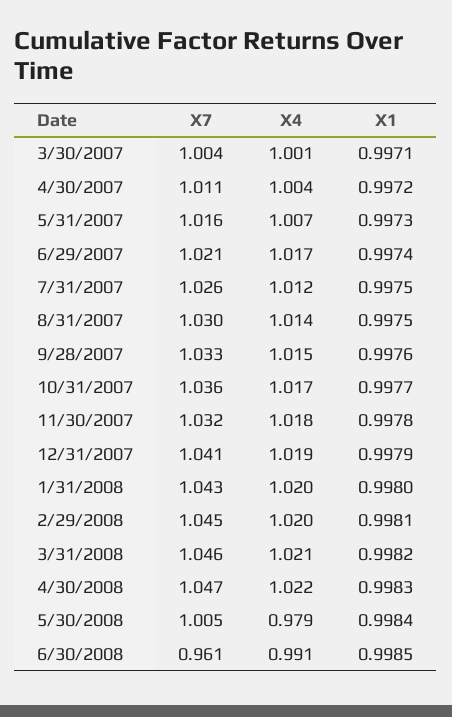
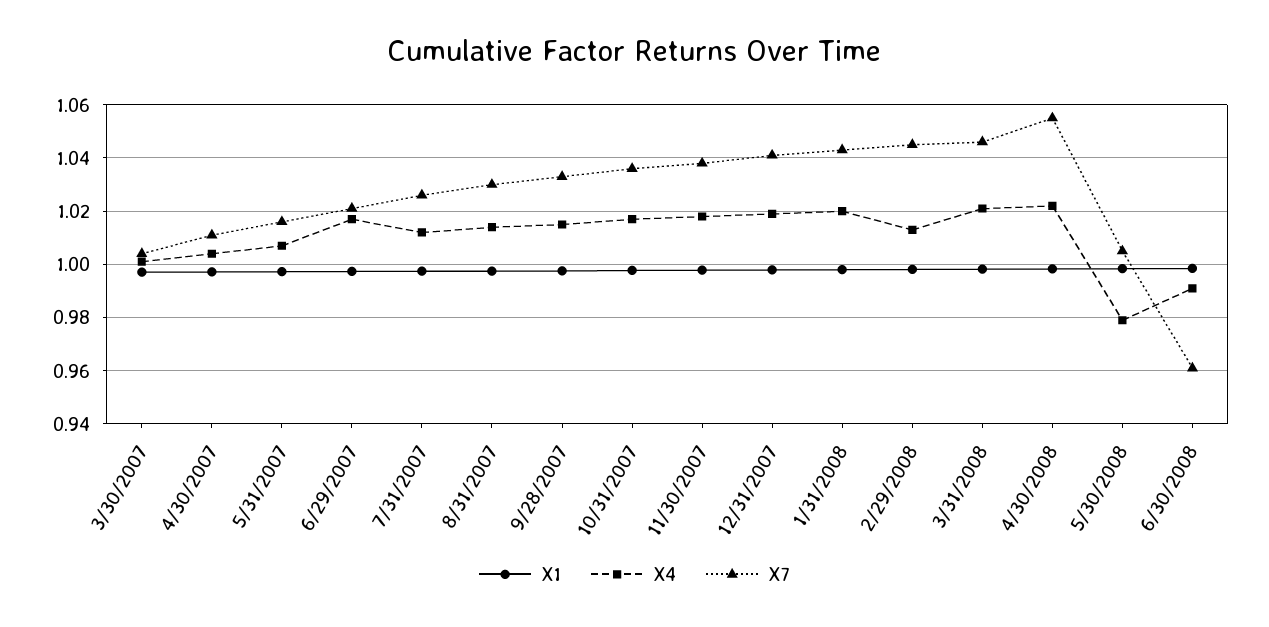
  {
    "X7": {
      "3/30/2007": 1.004,
      "4/30/2007": 1.011,
      "5/31/2007": 1.016,
      "6/29/2007": 1.021,
      "7/31/2007": 1.026,
      "8/31/2007": 1.03,
      "9/28/2007": 1.033,
      "10/31/2007": 1.036,
-     "11/30/2007": 1.032,
+     "11/30/2007": 1.0375,
      "12/31/2007": 1.041,
      "1/31/2008": 1.043,
      "2/29/2008": 1.045,
      "3/31/2008": 1.046,
-     "4/30/2008": 1.047,
+     "4/30/2008": 1.055,
      "5/30/2008": 1.005,
      "6/30/2008": 0.961
    },
    "X4": {
      "3/30/2007": 1.001,
      "4/30/2007": 1.004,
      "5/31/2007": 1.007,
      "6/29/2007": 1.017,
      "7/31/2007": 1.012,
      "8/31/2007": 1.014,
      "9/28/2007": 1.015,
      "10/31/2007": 1.017,
      "11/30/2007": 1.018,
      "12/31/2007": 1.019,
      "1/31/2008": 1.02,
-     "2/29/2008": 1.02,
+     "2/29/2008": 1.0125,
      "3/31/2008": 1.021,
      "4/30/2008": 1.022,
      "5/30/2008": 0.979,
      "6/30/2008": 0.991
    },
    "X1": {
      "3/30/2007": 0.9971,
      "4/30/2007": 0.9972,
      "5/31/2007": 0.9973,
      "6/29/2007": 0.9974,
      "7/31/2007": 0.9975,
      "8/31/2007": 0.9975,
      "9/28/2007": 0.9976,
      "10/31/2007": 0.9977,
      "11/30/2007": 0.9978,
      "12/31/2007": 0.9979,
      "1/31/2008": 0.998,
      "2/29/2008": 0.9981,
      "3/31/2008": 0.9982,
      "4/30/2008": 0.9983,
      "5/30/2008": 0.9984,
      "6/30/2008": 0.9985
    }
  }

